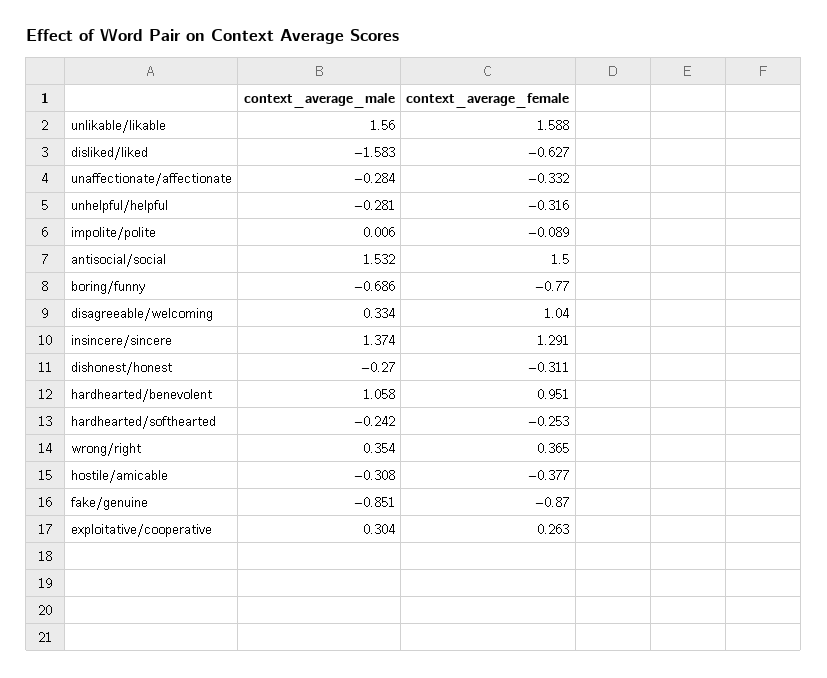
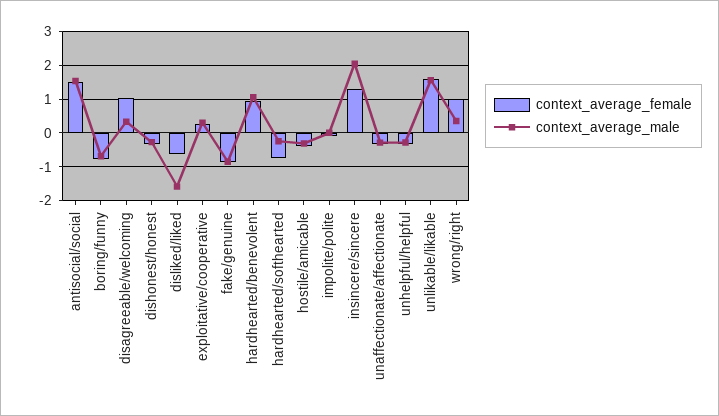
  {
    "context_average_male": {
      "unlikable/likable": 1.56,
      "disliked/liked": -1.583,
      "unaffectionate/affectionate": -0.284,
      "unhelpful/helpful": -0.281,
      "impolite/polite": 0.006,
      "antisocial/social": 1.532,
      "boring/funny": -0.686,
      "disagreeable/welcoming": 0.334,
-     "insincere/sincere": 1.374,
+     "insincere/sincere": 2,
      "dishonest/honest": -0.27,
      "hardhearted/benevolent": 1.058,
      "hardhearted/softhearted": -0.242,
      "wrong/right": 0.354,
      "hostile/amicable": -0.308,
      "fake/genuine": -0.851,
      "exploitative/cooperative": 0.304
    },
    "context_average_female": {
      "unlikable/likable": 1.588,
      "disliked/liked": -0.627,
      "unaffectionate/affectionate": -0.332,
      "unhelpful/helpful": -0.316,
      "impolite/polite": -0.089,
      "antisocial/social": 1.5,
      "boring/funny": -0.77,
      "disagreeable/welcoming": 1.04,
      "insincere/sincere": 1.291,
      "dishonest/honest": -0.311,
      "hardhearted/benevolent": 0.951,
-     "hardhearted/softhearted": -0.253,
+     "hardhearted/softhearted": -0.8,
-     "wrong/right": 0.365,
+     "wrong/right": 1,
      "hostile/amicable": -0.377,
      "fake/genuine": -0.87,
      "exploitative/cooperative": 0.263
    }
  }

